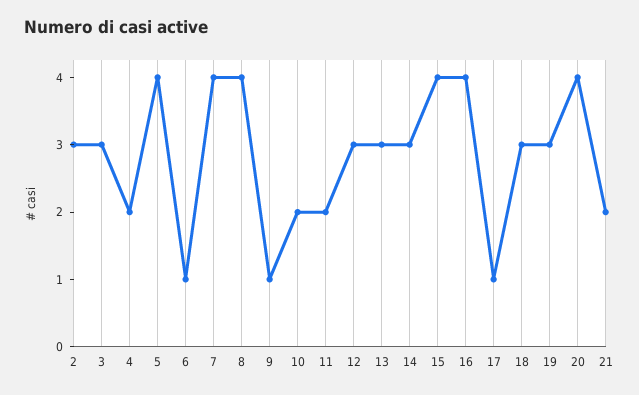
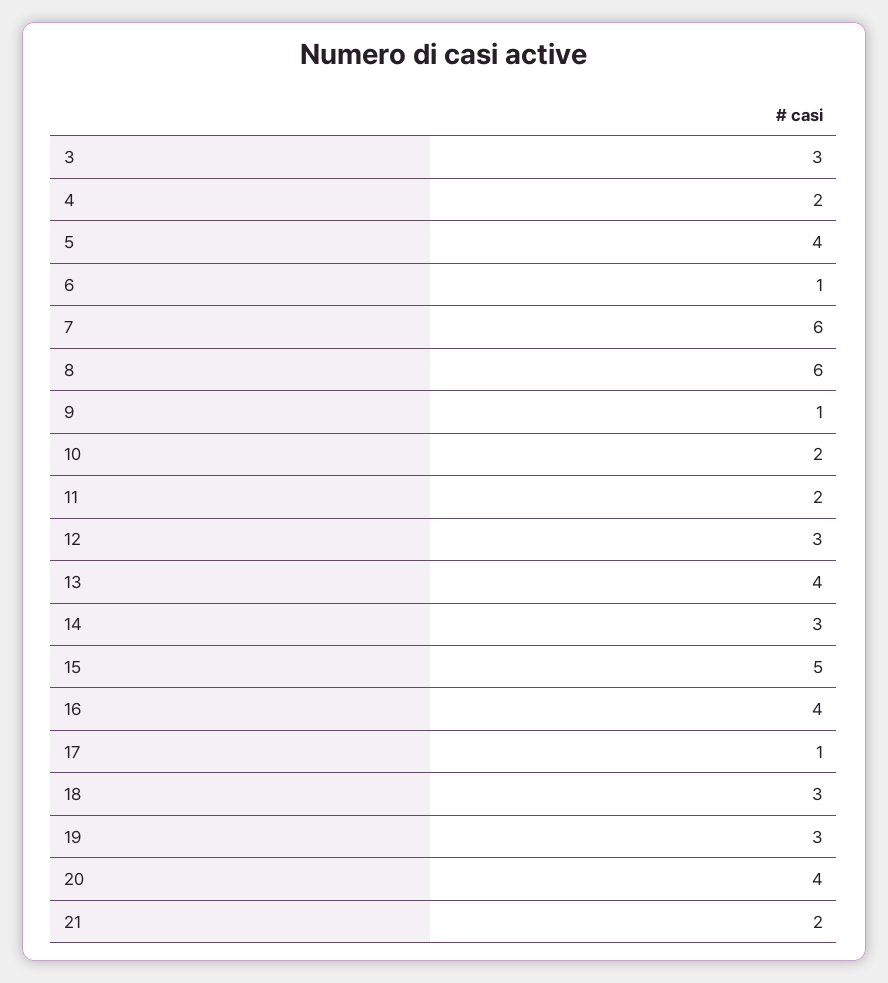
  {
-   "2": 3,
    "3": 3,
    "4": 2,
    "5": 4,
    "6": 1,
-   "7": 4,
+   "7": 6,
-   "8": 4,
+   "8": 6,
    "9": 1,
    "10": 2,
    "11": 2,
    "12": 3,
-   "13": 3,
+   "13": 4,
    "14": 3,
-   "15": 4,
+   "15": 5,
    "16": 4,
    "17": 1,
    "18": 3,
    "19": 3,
    "20": 4,
    "21": 2
  }

